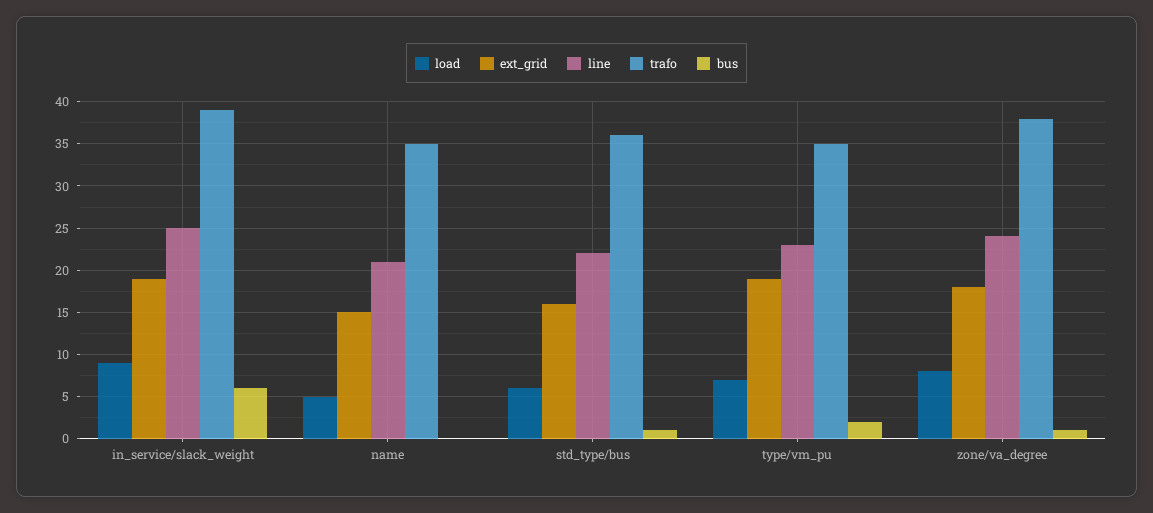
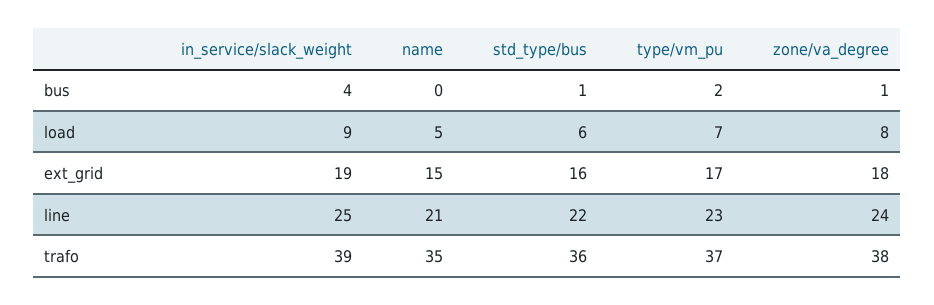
  {
    "load": {
      "in_service/slack_weight": 9,
      "name": 5,
      "std_type/bus": 6,
      "type/vm_pu": 7,
      "zone/va_degree": 8
    },
    "ext_grid": {
      "in_service/slack_weight": 19,
      "name": 15,
      "std_type/bus": 16,
-     "type/vm_pu": 19,
+     "type/vm_pu": 17,
      "zone/va_degree": 18
    },
    "line": {
      "in_service/slack_weight": 25,
      "name": 21,
      "std_type/bus": 22,
      "type/vm_pu": 23,
      "zone/va_degree": 24
    },
    "trafo": {
      "in_service/slack_weight": 39,
      "name": 35,
      "std_type/bus": 36,
-     "type/vm_pu": 35,
+     "type/vm_pu": 37,
      "zone/va_degree": 38
    },
    "bus": {
-     "in_service/slack_weight": 6,
+     "in_service/slack_weight": 4,
      "name": 0,
      "std_type/bus": 1,
      "type/vm_pu": 2,
      "zone/va_degree": 1
    }
  }

